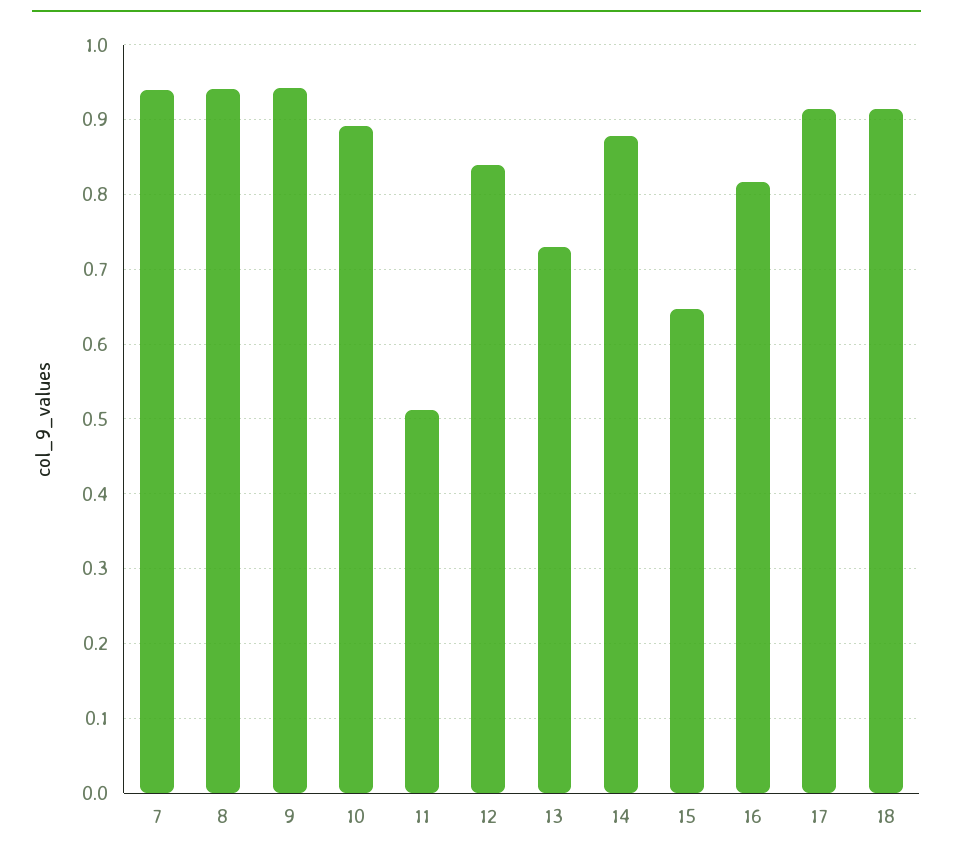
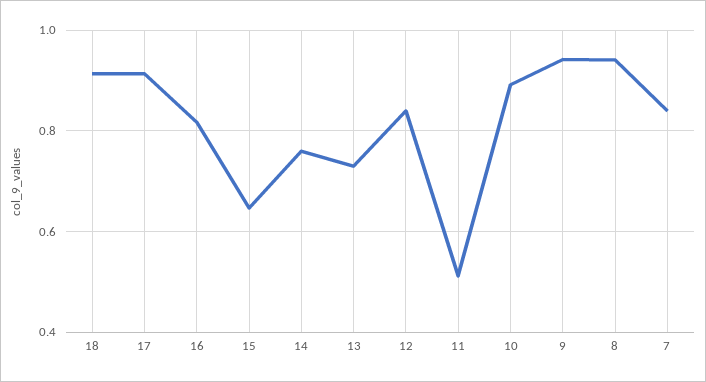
  {
-   "7": 0.94,
+   "7": 0.84,
    "8": 0.94,
    "9": 0.94,
    "10": 0.89,
    "11": 0.51,
    "12": 0.84,
    "13": 0.73,
-   "14": 0.88,
+   "14": 0.76,
    "15": 0.65,
    "16": 0.82,
    "17": 0.91,
    "18": 0.91
  }

